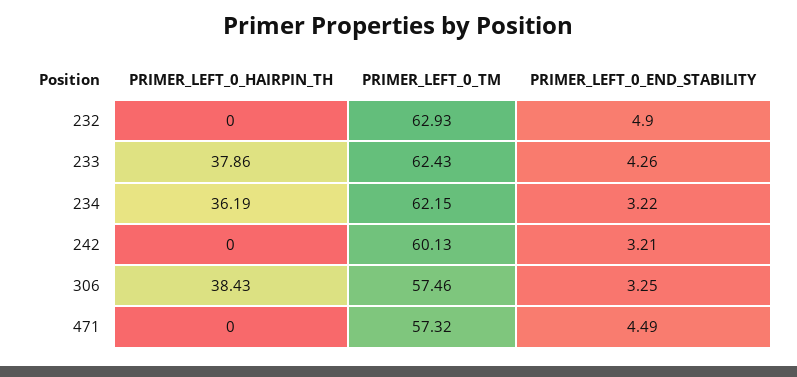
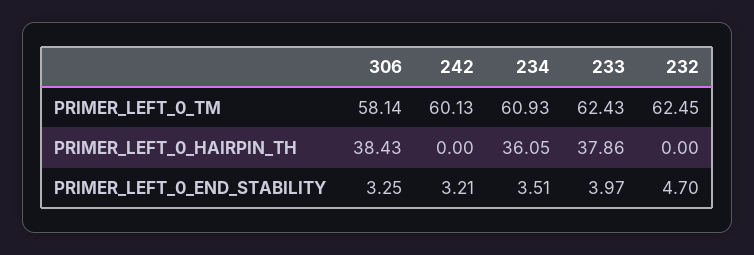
  {
    "PRIMER_LEFT_0_HAIRPIN_TH": {
      "232": 0,
      "233": 37.86,
-     "234": 36.19,
+     "234": 36.05,
      "242": 0,
-     "306": 38.43,
+     "306": 38.43
-     "471": 0
    },
    "PRIMER_LEFT_0_TM": {
-     "232": 62.93,
+     "232": 62.45,
      "233": 62.43,
-     "234": 62.15,
+     "234": 60.93,
      "242": 60.13,
-     "306": 57.46,
+     "306": 58.14
-     "471": 57.32
    },
    "PRIMER_LEFT_0_END_STABILITY": {
-     "232": 4.9,
+     "232": 4.7,
-     "233": 4.26,
+     "233": 3.97,
-     "234": 3.22,
+     "234": 3.51,
      "242": 3.21,
-     "306": 3.25,
+     "306": 3.25
-     "471": 4.49
    }
  }

